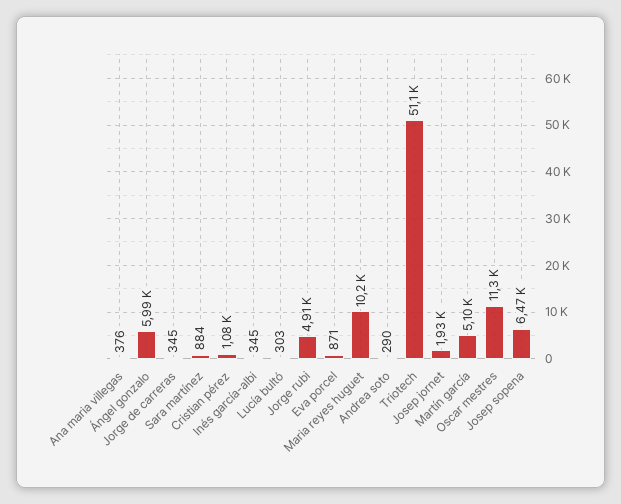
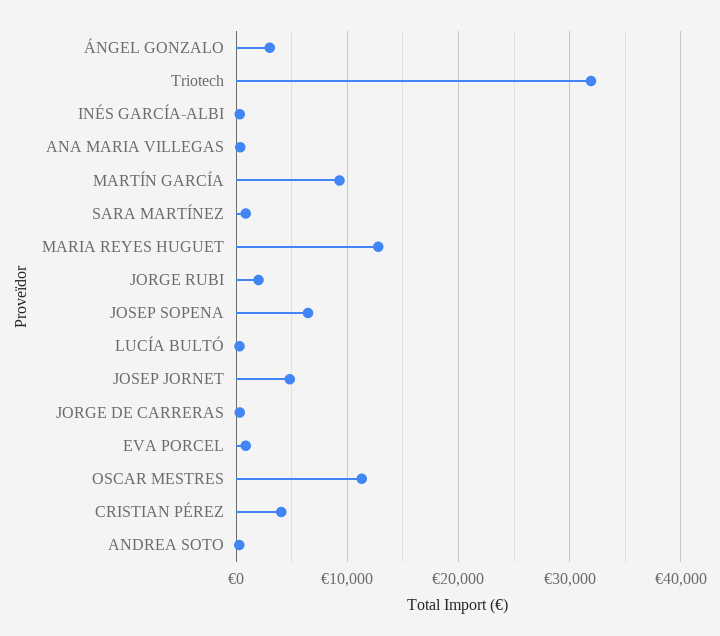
  {
    "Ana maria villegas": 376,
-   "Ángel gonzalo": 5990,
+   "Ángel gonzalo": 3000,
    "Jorge de carreras": 345,
    "Sara martínez": 884,
-   "Cristian pérez": 1080,
+   "Cristian pérez": 4000,
    "Inés garcía-albi": 345,
    "Lucía bultó": 303,
-   "Jorge rubi": 4910,
+   "Jorge rubi": 2000,
    "Eva porcel": 871,
-   "Maria reyes huguet": 10200,
+   "Maria reyes huguet": 13000,
    "Andrea soto": 290,
-   "Triotech": 51100,
+   "Triotech": 32000,
-   "Josep jornet": 1930,
+   "Josep jornet": 5000,
-   "Martín garcía": 5100,
+   "Martín garcía": 9000,
    "Oscar mestres": 11300,
    "Josep sopena": 6470
  }

